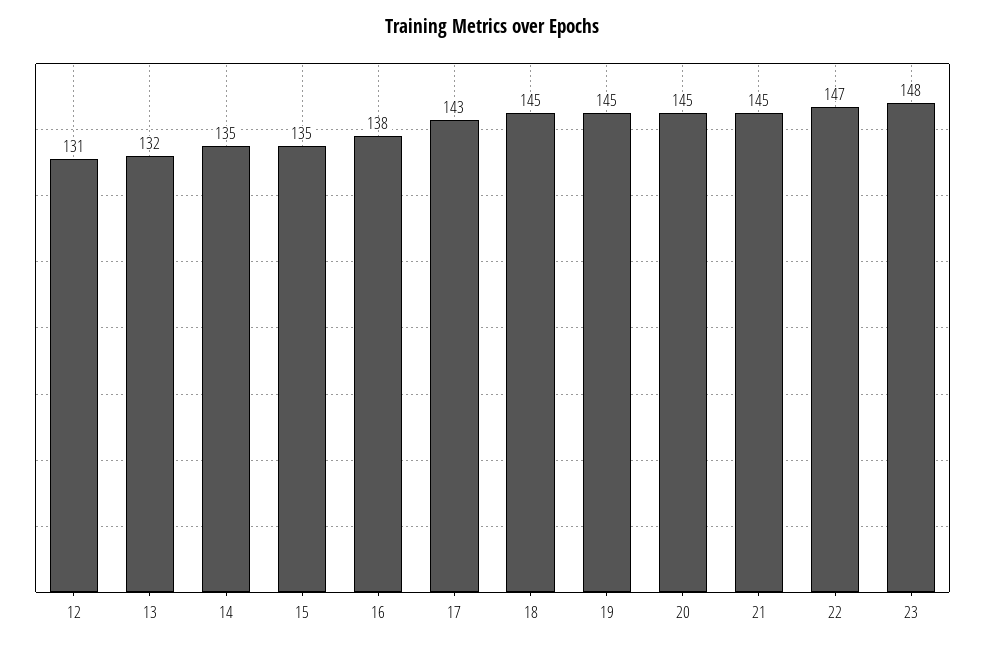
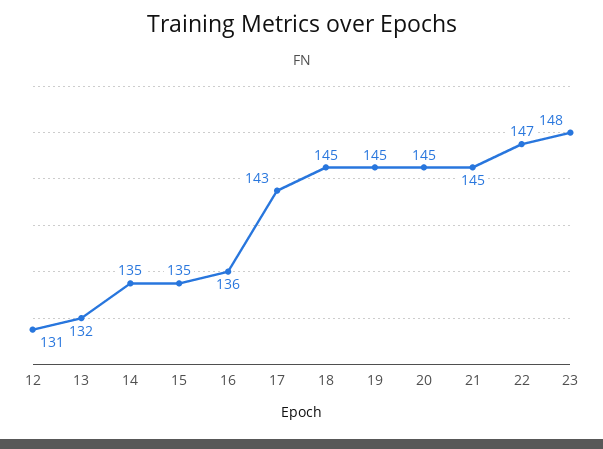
  {
    "12": 131,
    "13": 132,
    "14": 135,
    "15": 135,
-   "16": 138,
+   "16": 136,
    "17": 143,
    "18": 145,
    "19": 145,
    "20": 145,
    "21": 145,
    "22": 147,
    "23": 148
  }

